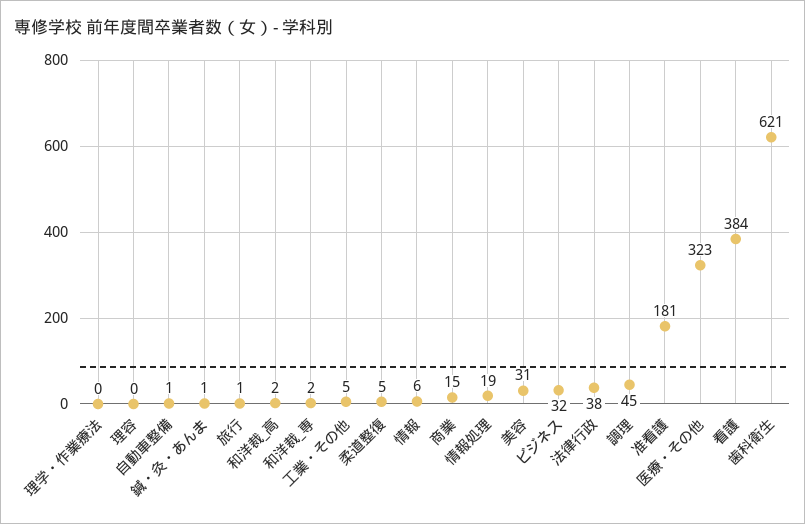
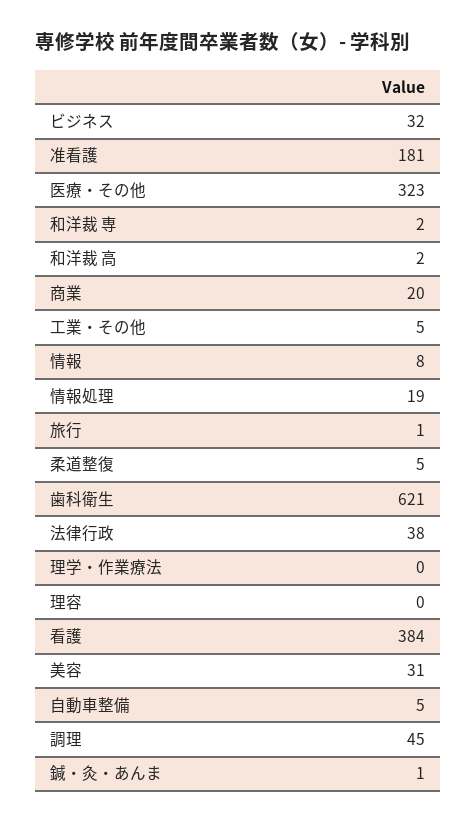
  {
    "理学・作業療法": 0,
    "理容": 0,
-   "自動車整備": 1,
+   "自動車整備": 5,
    "鍼・灸・あんま": 1,
    "旅行": 1,
    "和洋裁_高": 2,
    "和洋裁_専": 2,
    "工業・その他": 5,
    "柔道整復": 5,
-   "情報": 6,
+   "情報": 8,
-   "商業": 15,
+   "商業": 20,
    "情報処理": 19,
    "美容": 31,
    "ビジネス": 32,
    "法律行政": 38,
    "調理": 45,
    "准看護": 181,
    "医療・その他": 323,
    "看護": 384,
    "歯科衛生": 621
  }

